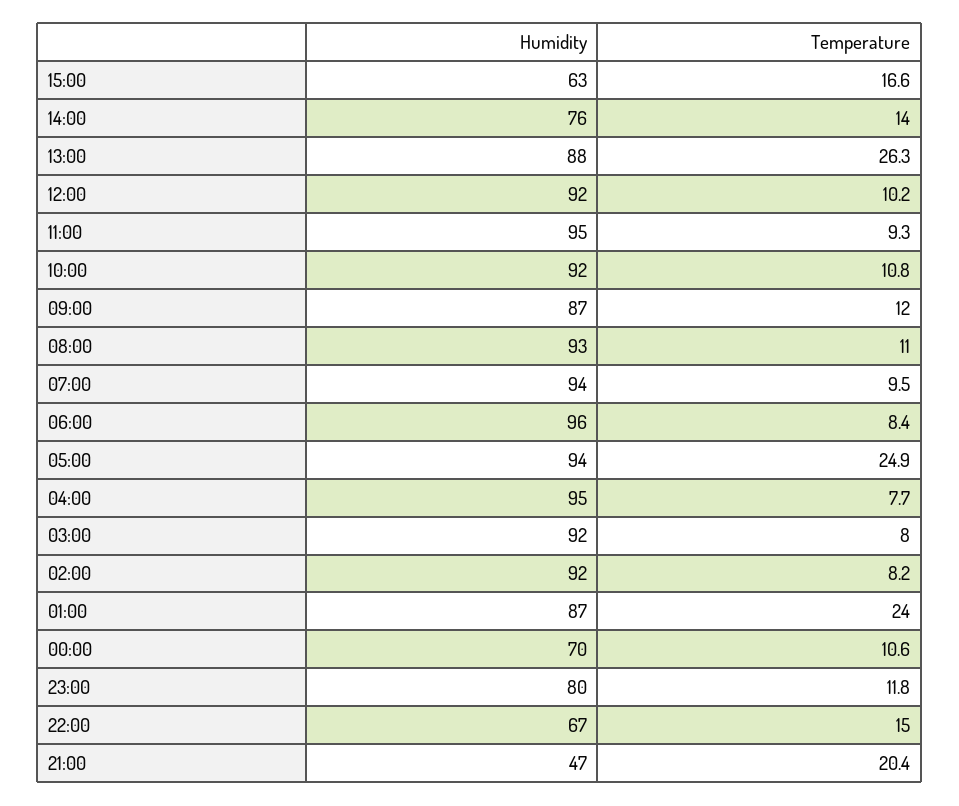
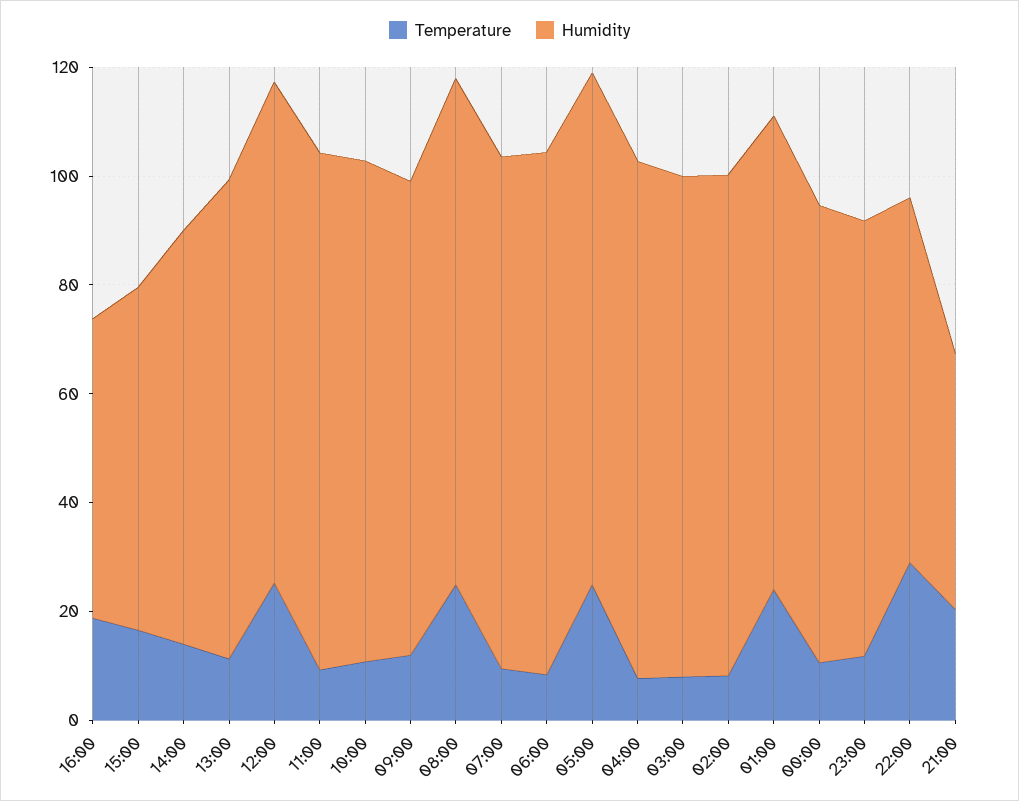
  {
    "Humidity": {
      "15:00": 63,
      "14:00": 76,
      "13:00": 88,
      "12:00": 92,
      "11:00": 95,
      "10:00": 92,
      "09:00": 87,
      "08:00": 93,
      "07:00": 94,
      "06:00": 96,
      "05:00": 94,
      "04:00": 95,
      "03:00": 92,
      "02:00": 92,
      "01:00": 87,
-     "00:00": 70,
+     "00:00": 85,
      "23:00": 80,
      "22:00": 67,
-     "21:00": 47
+     "21:00": 47,
+     "16:00": 55
    },
    "Temperature": {
      "15:00": 16.6,
      "14:00": 14,
-     "13:00": 26.3,
+     "13:00": 10,
-     "12:00": 10.2,
+     "12:00": 25,
      "11:00": 9.3,
      "10:00": 10.8,
      "09:00": 12,
-     "08:00": 11,
+     "08:00": 25,
      "07:00": 9.5,
      "06:00": 8.4,
      "05:00": 24.9,
      "04:00": 7.7,
      "03:00": 8,
      "02:00": 8.2,
      "01:00": 24,
      "00:00": 10.6,
      "23:00": 11.8,
-     "22:00": 15,
+     "22:00": 30,
-     "21:00": 20.4
+     "21:00": 20.4,
+     "16:00": 20
    }
  }

